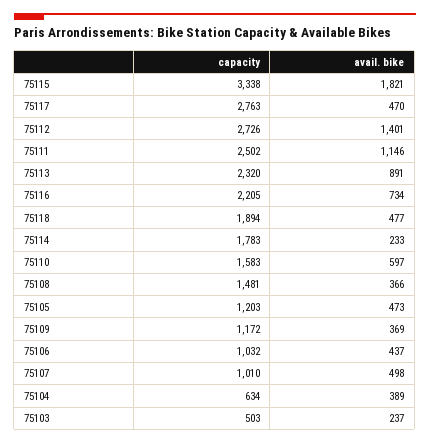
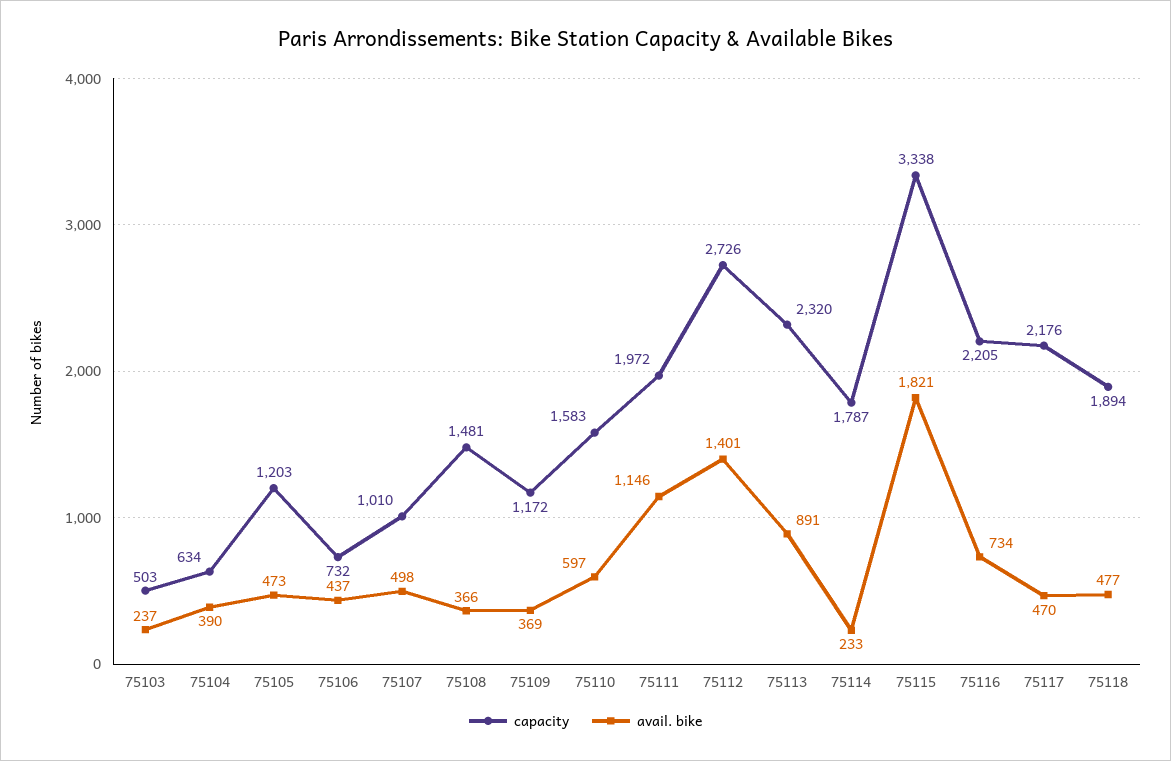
  {
    "capacity": {
      "75115": 3338,
-     "75117": 2763,
+     "75117": 2176,
      "75112": 2726,
-     "75111": 2502,
+     "75111": 1972,
      "75113": 2320,
      "75116": 2205,
      "75118": 1894,
-     "75114": 1783,
+     "75114": 1787,
      "75110": 1583,
      "75108": 1481,
      "75105": 1203,
      "75109": 1172,
-     "75106": 1032,
+     "75106": 732,
      "75107": 1010,
      "75104": 634,
      "75103": 503
    },
    "avail. bike": {
      "75115": 1821,
      "75117": 470,
      "75112": 1401,
      "75111": 1146,
      "75113": 891,
      "75116": 734,
      "75118": 477,
      "75114": 233,
      "75110": 597,
      "75108": 366,
      "75105": 473,
      "75109": 369,
      "75106": 437,
      "75107": 498,
-     "75104": 389,
+     "75104": 390,
      "75103": 237
    }
  }

